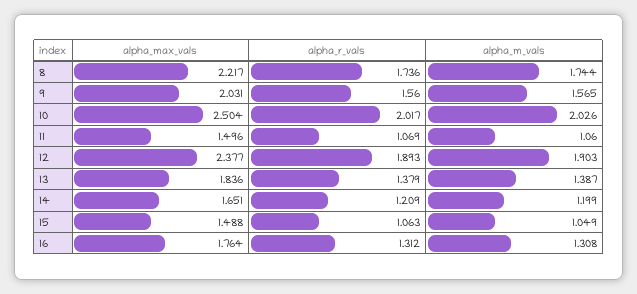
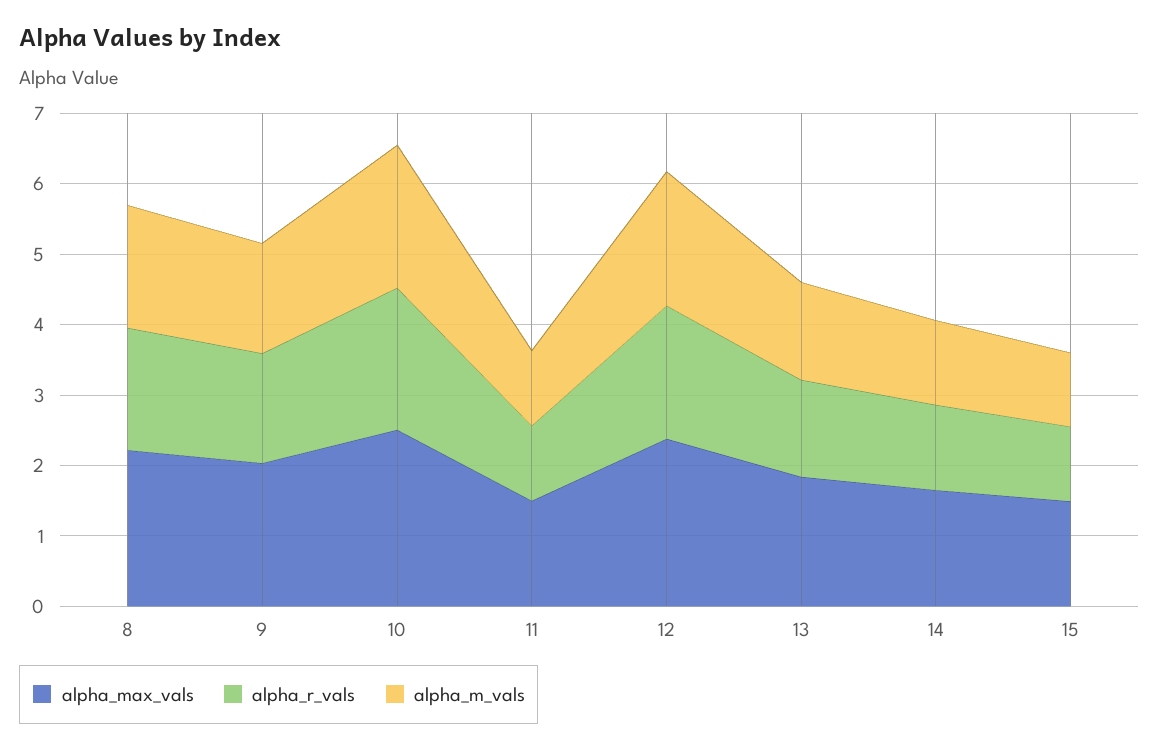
  {
    "alpha_max_vals": {
      "8": 2.217,
      "9": 2.031,
      "10": 2.504,
      "11": 1.496,
      "12": 2.377,
      "13": 1.836,
      "14": 1.651,
-     "15": 1.488,
+     "15": 1.488
-     "16": 1.764
    },
    "alpha_r_vals": {
      "8": 1.736,
      "9": 1.56,
      "10": 2.017,
      "11": 1.069,
      "12": 1.893,
      "13": 1.379,
      "14": 1.209,
-     "15": 1.063,
+     "15": 1.063
-     "16": 1.312
    },
    "alpha_m_vals": {
      "8": 1.744,
      "9": 1.565,
      "10": 2.026,
      "11": 1.06,
      "12": 1.903,
      "13": 1.387,
      "14": 1.199,
-     "15": 1.049,
+     "15": 1.049
-     "16": 1.308
    }
  }

